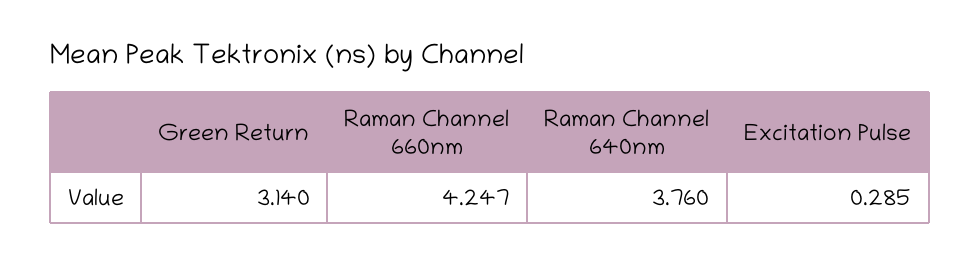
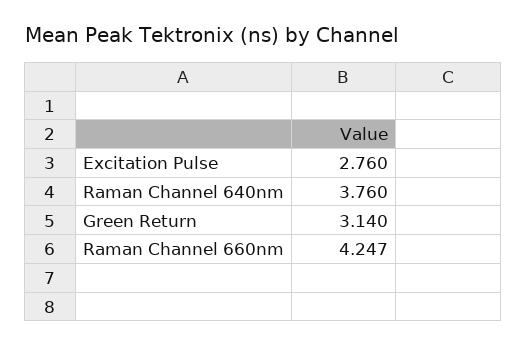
  {
    "Green Return": 3.14,
    "Raman Channel 660nm": 4.247,
    "Raman Channel 640nm": 3.76,
-   "Excitation Pulse": 0.285
+   "Excitation Pulse": 2.76
  }

